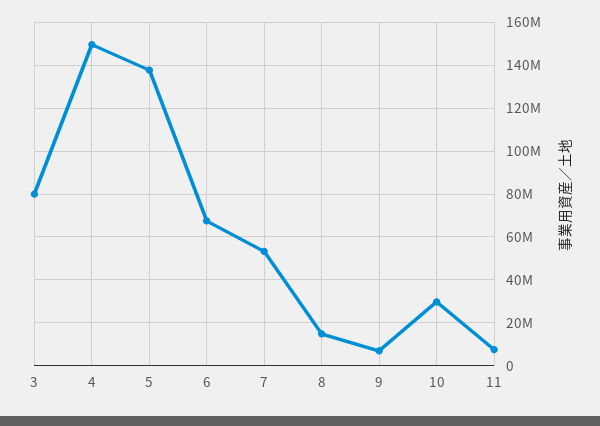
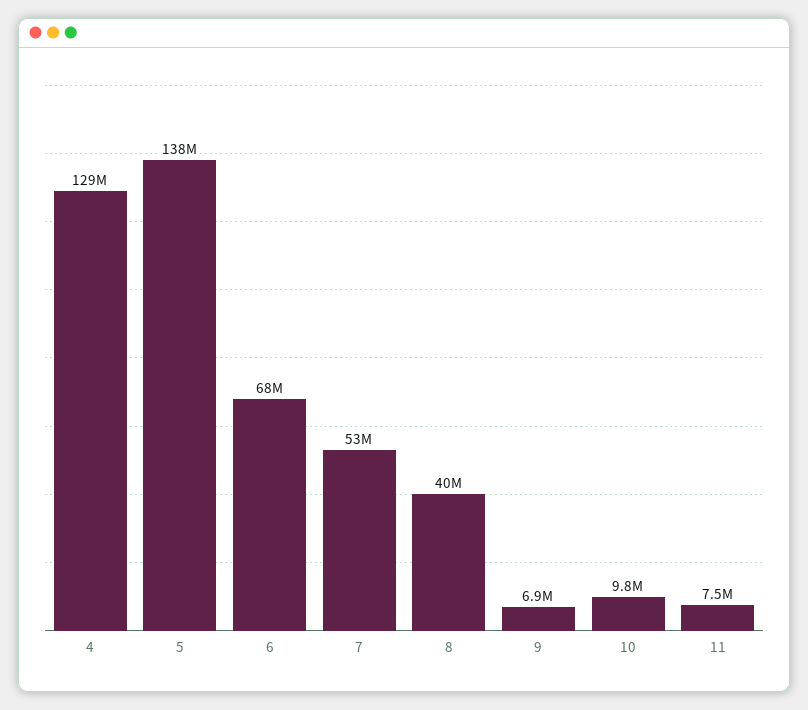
  {
-   "3": 80000000,
-   "4": 150000000,
+   "4": 129000000,
    "5": 138000000,
    "6": 68000000,
    "7": 53000000,
-   "8": 15000000,
+   "8": 40000000,
    "9": 6900000,
-   "10": 30000000,
+   "10": 9800000,
    "11": 7500000
  }

